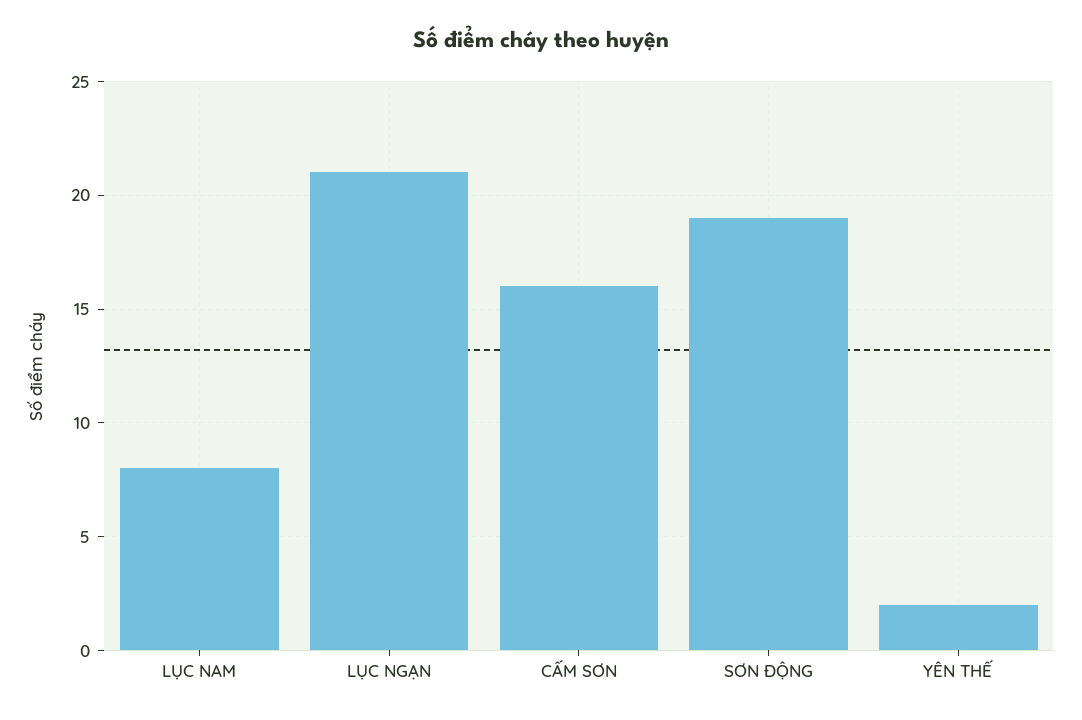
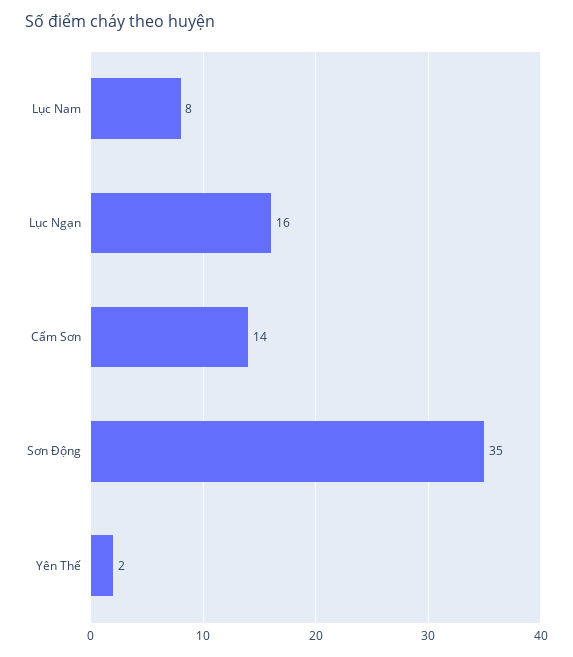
  {
    "LỤC NAM": 8,
-   "LỤC NGẠN": 21,
+   "LỤC NGẠN": 16,
-   "CẤM SƠN": 16,
+   "CẤM SƠN": 14,
-   "SƠN ĐỘNG": 19,
+   "SƠN ĐỘNG": 35,
    "YÊN THẾ": 2
  }

